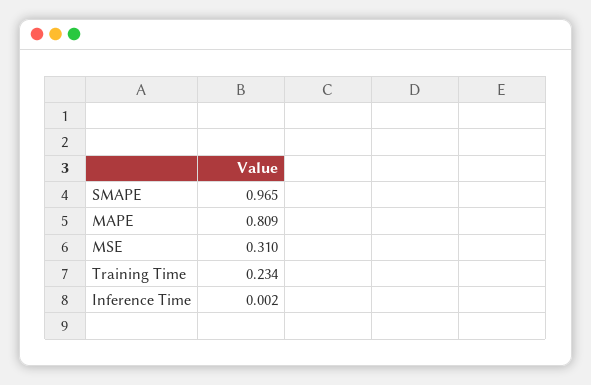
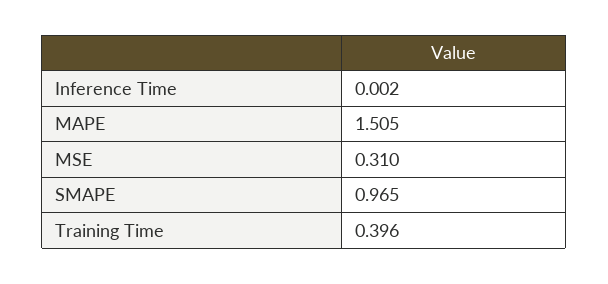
  {
    "SMAPE": 0.965,
-   "MAPE": 0.809,
+   "MAPE": 1.505,
    "MSE": 0.31,
-   "Training Time": 0.234,
+   "Training Time": 0.396,
    "Inference Time": 0.002
  }

